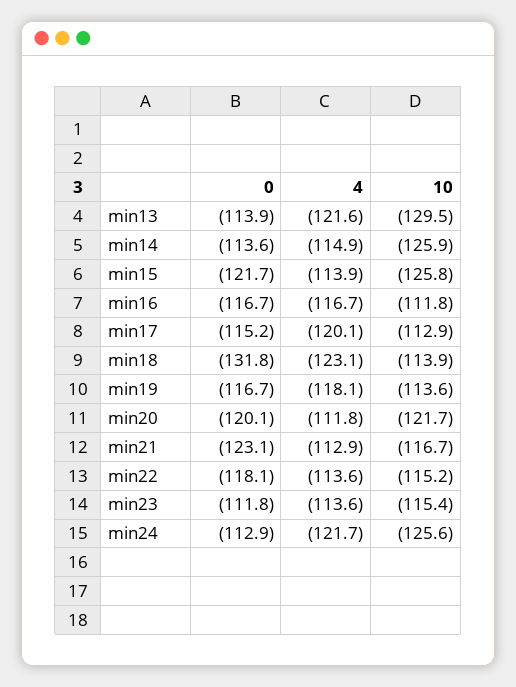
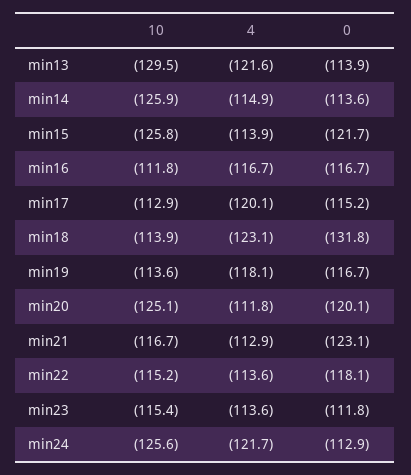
  {
    "0": {
      "min13": -113.9,
      "min14": -113.6,
      "min15": -121.7,
      "min16": -116.7,
      "min17": -115.2,
      "min18": -131.8,
      "min19": -116.7,
      "min20": -120.1,
      "min21": -123.1,
      "min22": -118.1,
      "min23": -111.8,
      "min24": -112.9
    },
    "4": {
      "min13": -121.6,
      "min14": -114.9,
      "min15": -113.9,
      "min16": -116.7,
      "min17": -120.1,
      "min18": -123.1,
      "min19": -118.1,
      "min20": -111.8,
      "min21": -112.9,
      "min22": -113.6,
      "min23": -113.6,
      "min24": -121.7
    },
    "10": {
      "min13": -129.5,
      "min14": -125.9,
      "min15": -125.8,
      "min16": -111.8,
      "min17": -112.9,
      "min18": -113.9,
      "min19": -113.6,
-     "min20": -121.7,
+     "min20": -125.1,
      "min21": -116.7,
      "min22": -115.2,
      "min23": -115.4,
      "min24": -125.6
    }
  }

